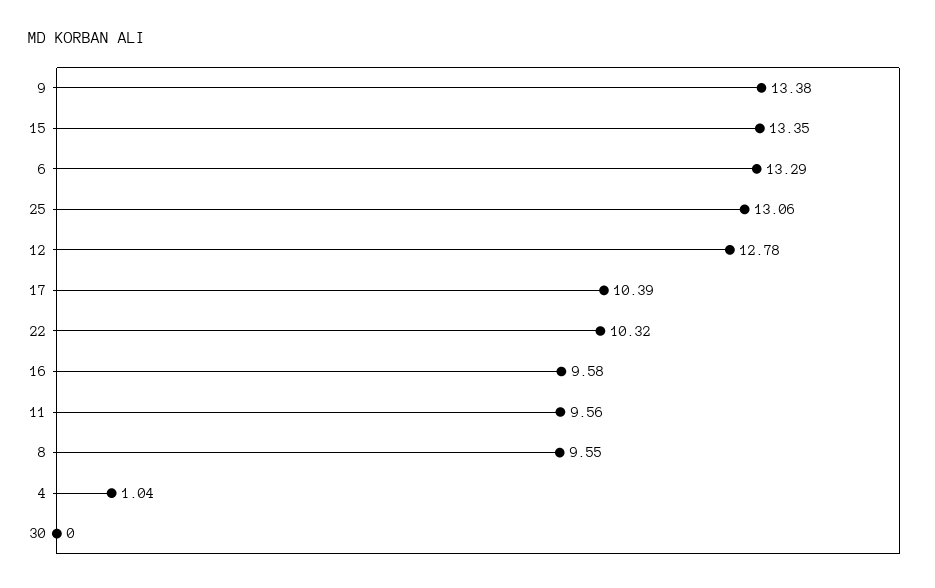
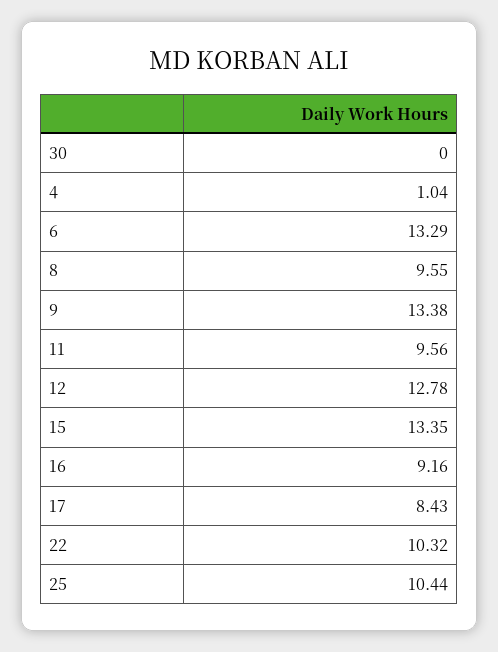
  {
    "9": 13.38,
    "15": 13.35,
    "6": 13.29,
-   "25": 13.06,
+   "25": 10.44,
    "12": 12.78,
-   "17": 10.39,
+   "17": 8.43,
    "22": 10.32,
-   "16": 9.58,
+   "16": 9.16,
    "11": 9.56,
    "8": 9.55,
    "4": 1.04,
    "30": 0
  }

